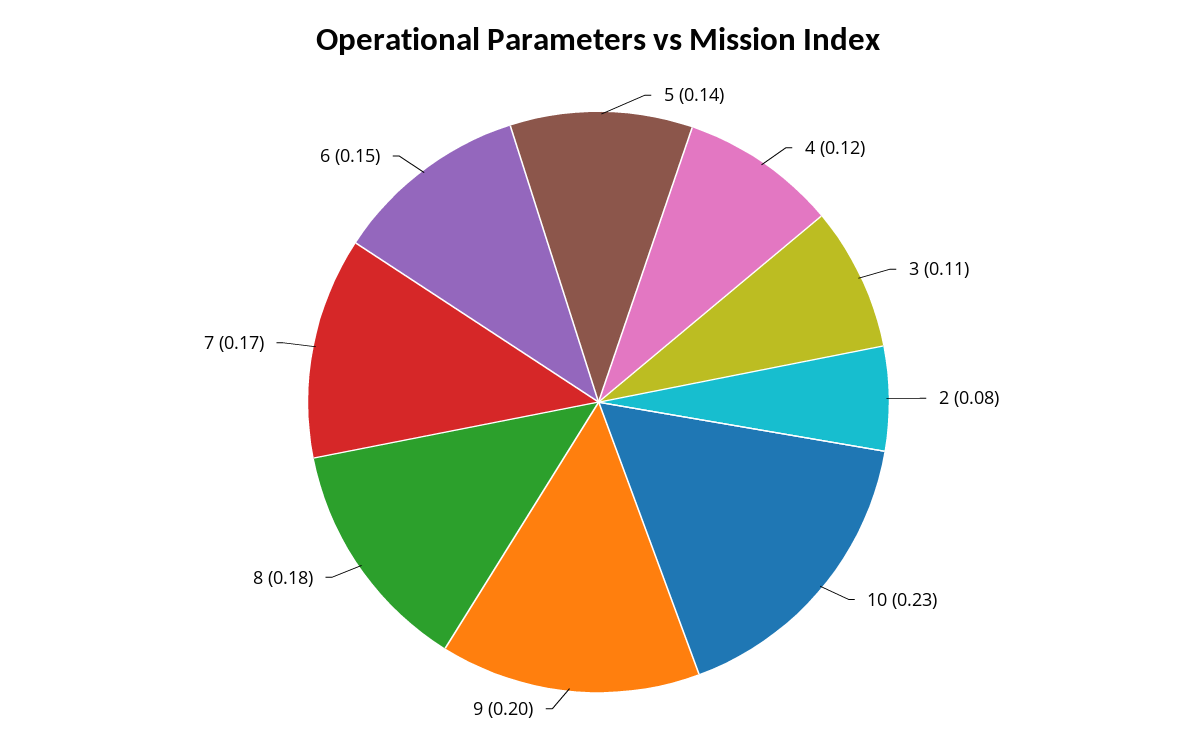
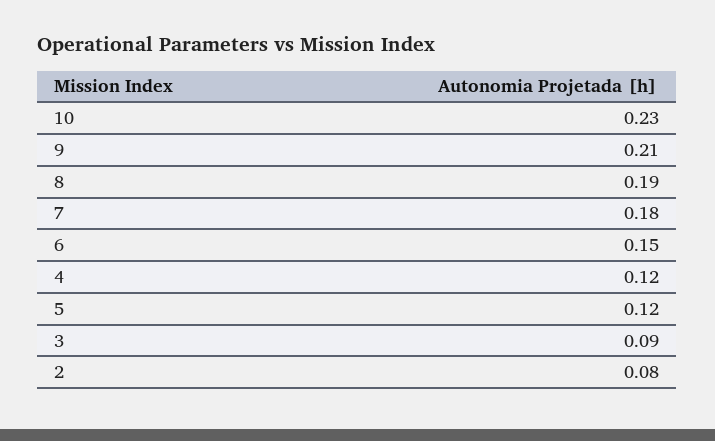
  {
-   "5": 0.14,
+   "5": 0.12,
    "4": 0.12,
-   "3": 0.11,
+   "3": 0.09,
    "2": 0.08,
    "10": 0.23,
-   "9": 0.2,
+   "9": 0.21,
-   "8": 0.18,
+   "8": 0.19,
-   "7": 0.17,
+   "7": 0.18,
    "6": 0.15
  }

